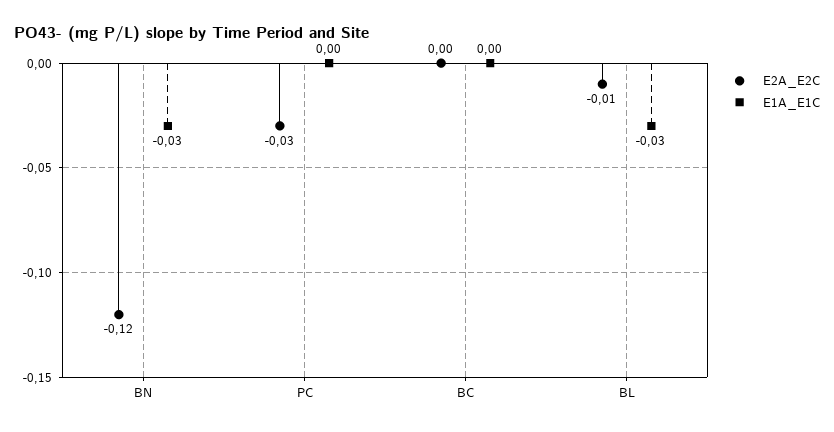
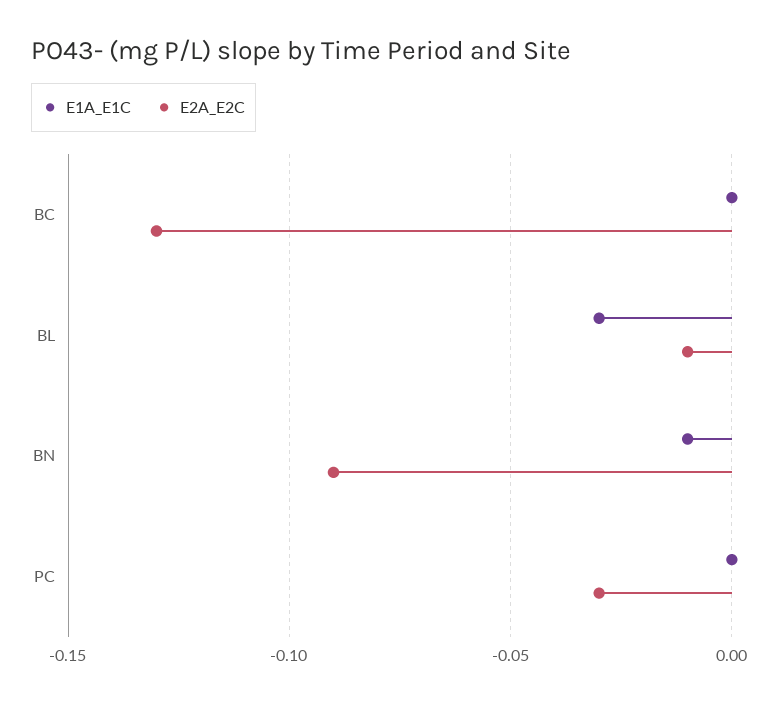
  {
    "E2A_E2C": {
-     "BN": -0.12,
+     "BN": -0.09,
      "PC": -0.03,
-     "BC": 0,
+     "BC": -0.13,
      "BL": -0.01
    },
    "E1A_E1C": {
-     "BN": -0.03,
+     "BN": -0.01,
      "PC": 0,
      "BC": 0,
      "BL": -0.03
    }
  }

